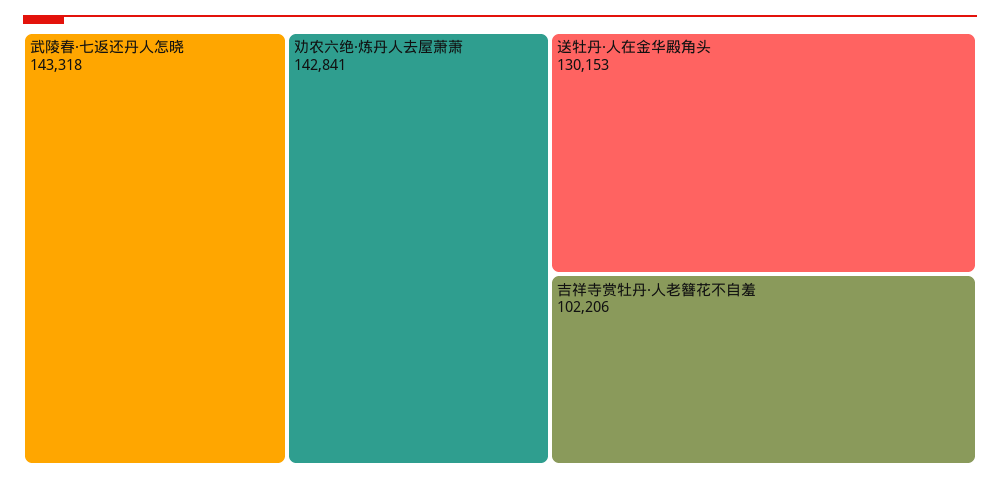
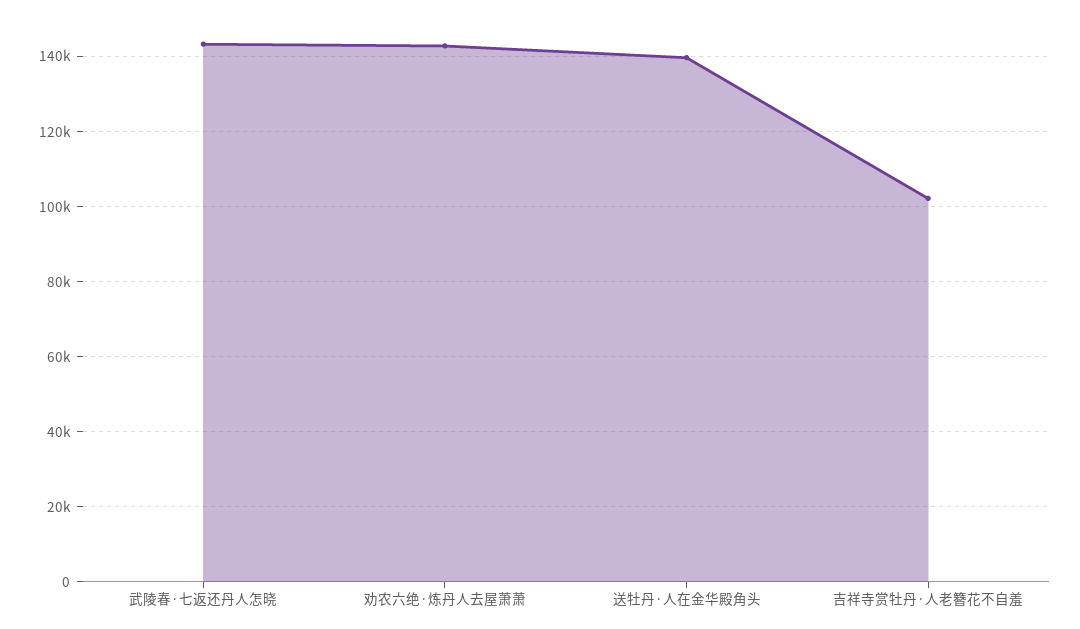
  {
    "武陵春·七返还丹人怎晓": 143318,
    "劝农六绝·炼丹人去屋萧萧": 142841,
-   "送牡丹·人在金华殿角头": 130153,
+   "送牡丹·人在金华殿角头": 140000,
    "吉祥寺赏牡丹·人老簪花不自羞": 102206
  }

